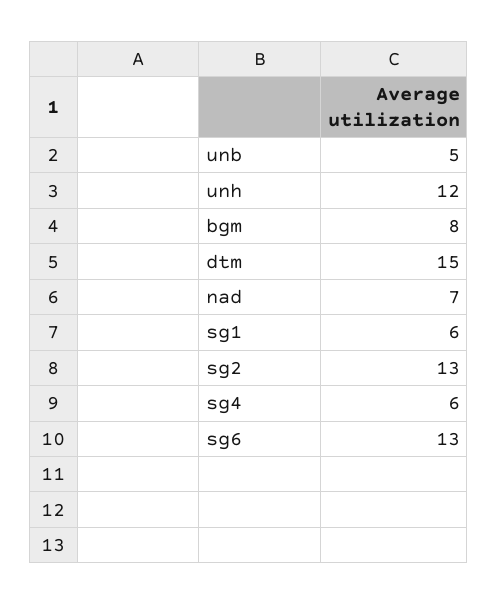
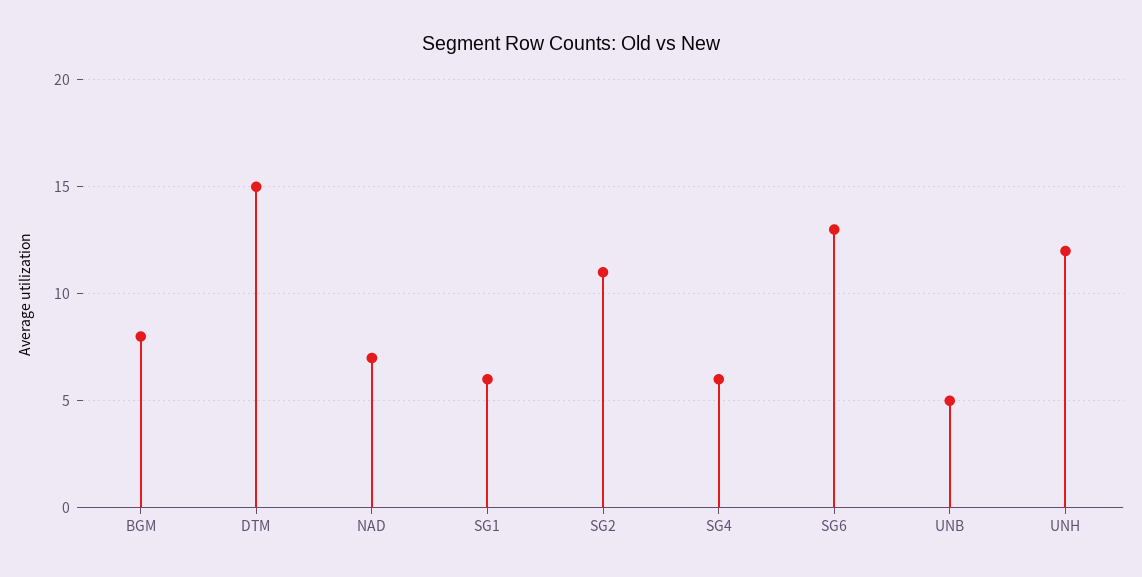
  {
    "unb": 5,
    "unh": 12,
    "bgm": 8,
    "dtm": 15,
    "nad": 7,
    "sg1": 6,
-   "sg2": 13,
+   "sg2": 11,
    "sg4": 6,
    "sg6": 13
  }

